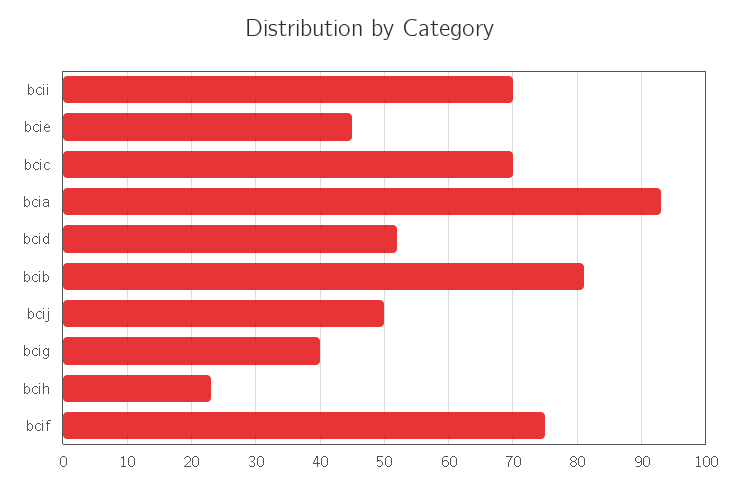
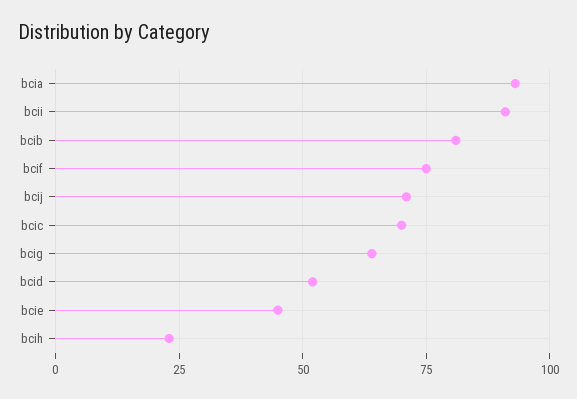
  {
-   "bcii": 70,
+   "bcii": 90,
    "bcie": 45,
    "bcic": 70,
    "bcia": 93,
    "bcid": 52,
    "bcib": 81,
-   "bcij": 50,
+   "bcij": 70,
-   "bcig": 40,
+   "bcig": 65,
    "bcih": 23,
    "bcif": 75
  }

